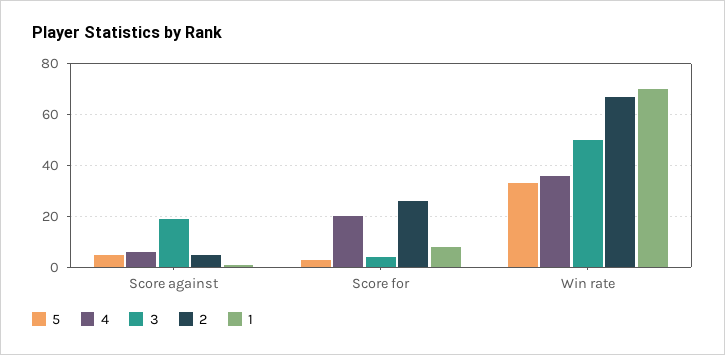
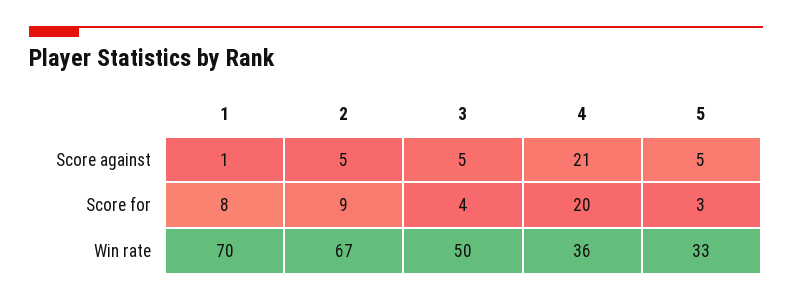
  {
    "5": {
      "Score against": 5,
      "Score for": 3,
      "Win rate": 33
    },
    "4": {
-     "Score against": 5,
+     "Score against": 21,
      "Score for": 20,
      "Win rate": 36
    },
    "3": {
-     "Score against": 20,
+     "Score against": 5,
      "Score for": 4,
      "Win rate": 50
    },
    "2": {
      "Score against": 5,
-     "Score for": 25,
+     "Score for": 9,
      "Win rate": 67
    },
    "1": {
      "Score against": 1,
      "Score for": 8,
      "Win rate": 70
    }
  }

